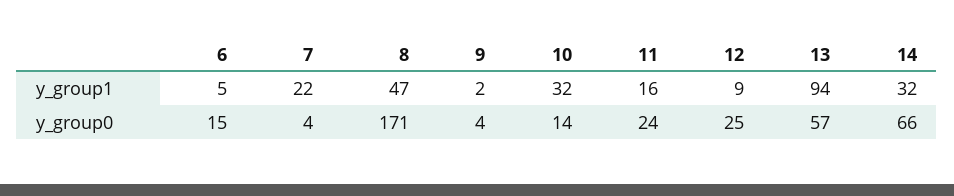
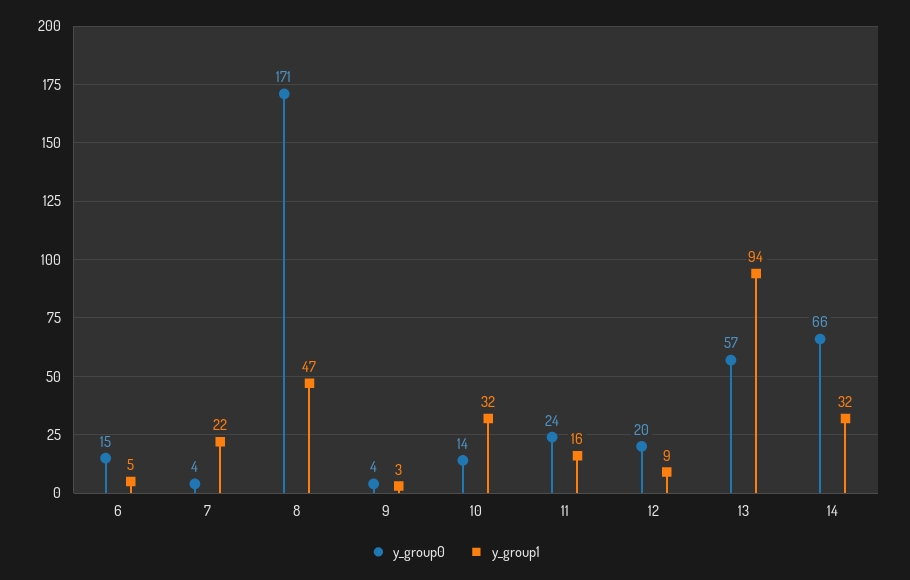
  {
    "y_group1": {
      "6": 5,
      "7": 22,
      "8": 47,
-     "9": 2,
+     "9": 3,
      "10": 32,
      "11": 16,
      "12": 9,
      "13": 94,
      "14": 32
    },
    "y_group0": {
      "6": 15,
      "7": 4,
      "8": 171,
      "9": 4,
      "10": 14,
      "11": 24,
-     "12": 25,
+     "12": 20,
      "13": 57,
      "14": 66
    }
  }

